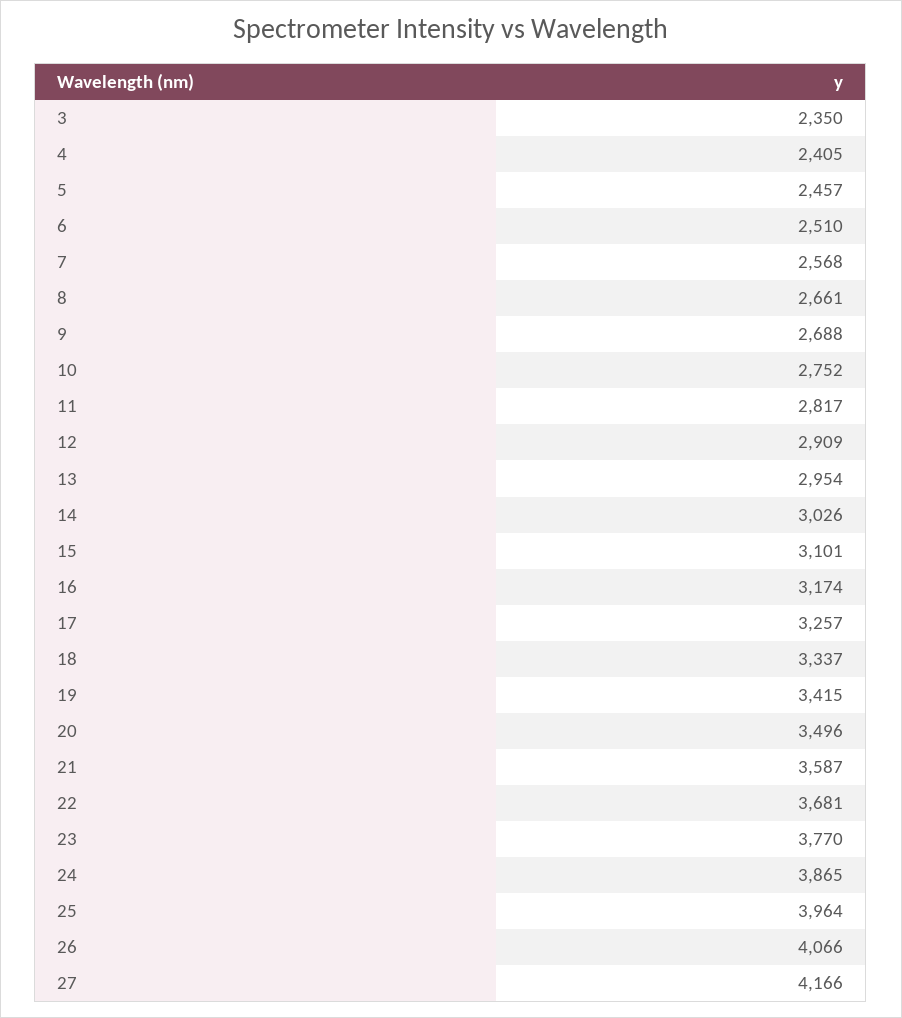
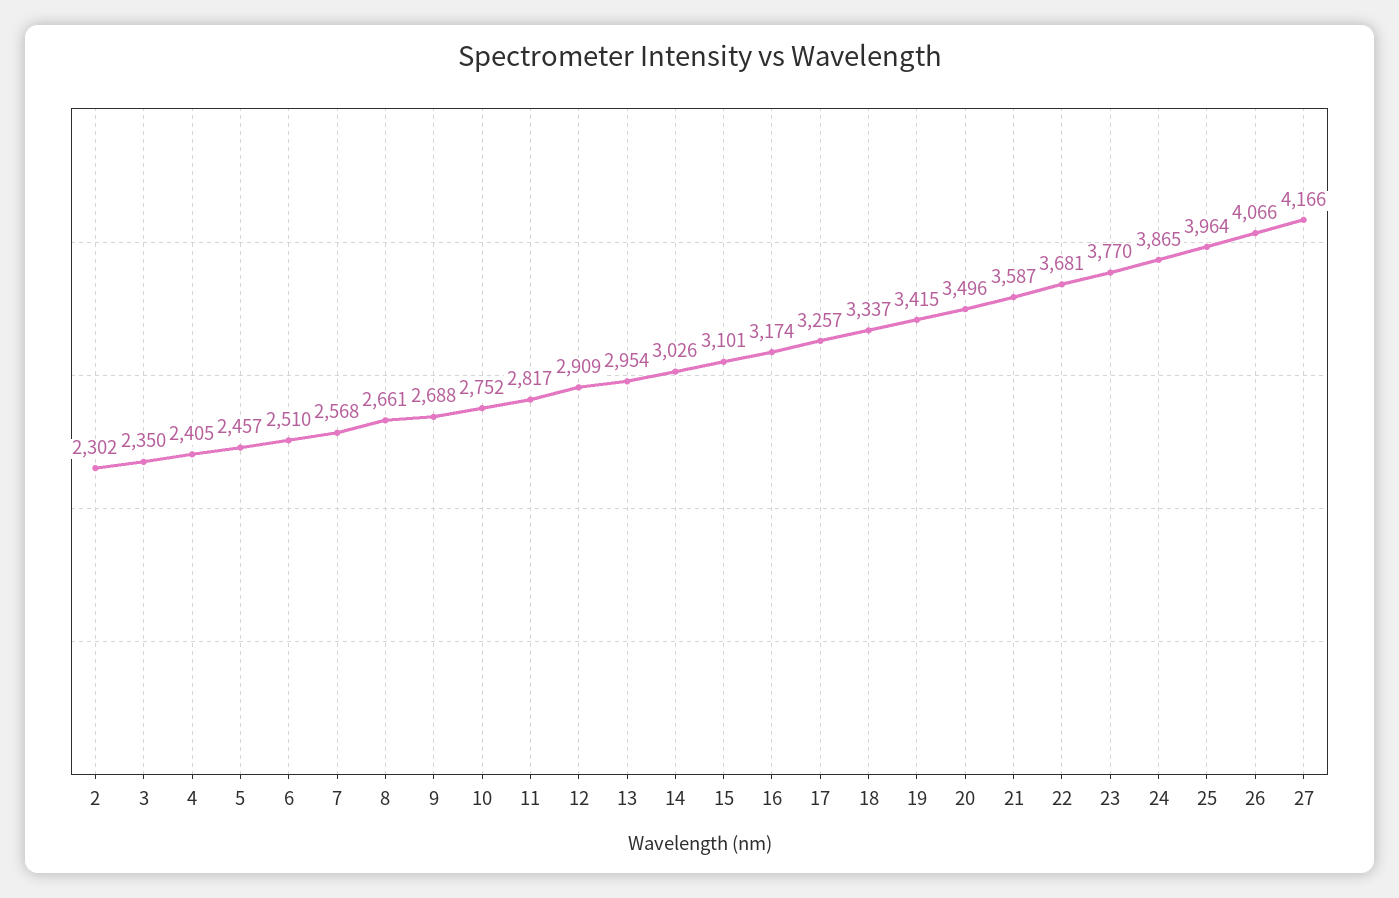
  {
    "3": 2350,
    "4": 2405,
    "5": 2457,
    "6": 2510,
    "7": 2568,
    "8": 2661,
    "9": 2688,
    "10": 2752,
    "11": 2817,
    "12": 2909,
    "13": 2954,
    "14": 3026,
    "15": 3101,
    "16": 3174,
    "17": 3257,
    "18": 3337,
    "19": 3415,
    "20": 3496,
    "21": 3587,
    "22": 3681,
    "23": 3770,
    "24": 3865,
    "25": 3964,
    "26": 4066,
-   "27": 4166
+   "27": 4166,
+   "2": 2302
  }

